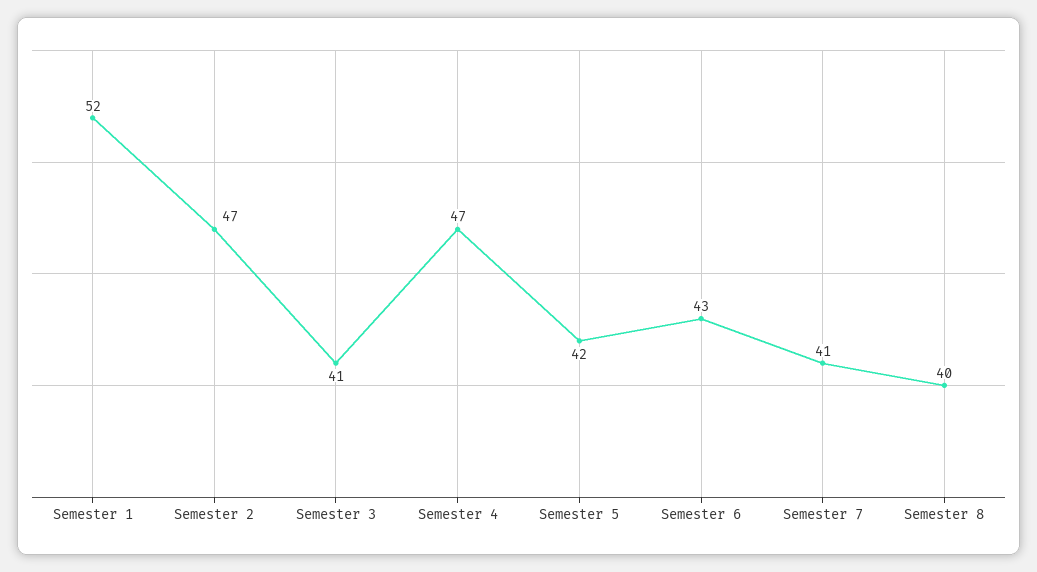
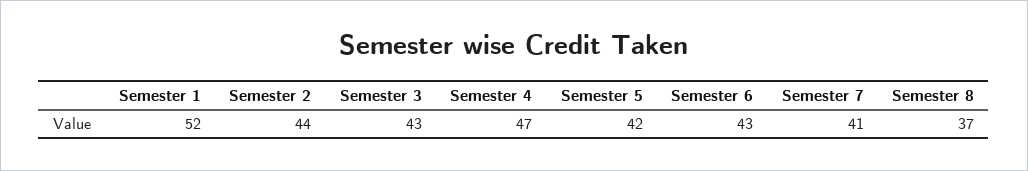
  {
    "Semester 1": 52,
-   "Semester 2": 47,
+   "Semester 2": 44,
-   "Semester 3": 41,
+   "Semester 3": 43,
    "Semester 4": 47,
    "Semester 5": 42,
    "Semester 6": 43,
    "Semester 7": 41,
-   "Semester 8": 40
+   "Semester 8": 37
  }

